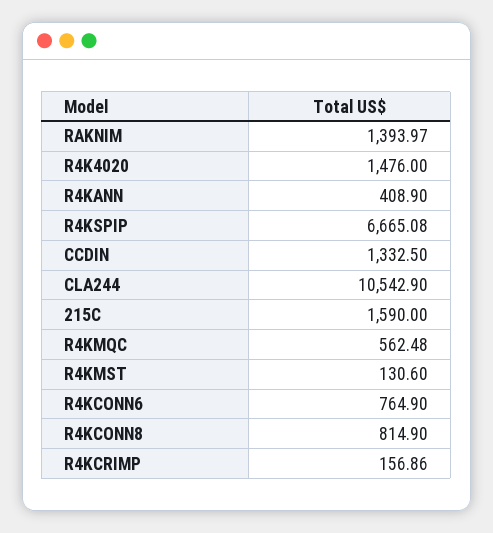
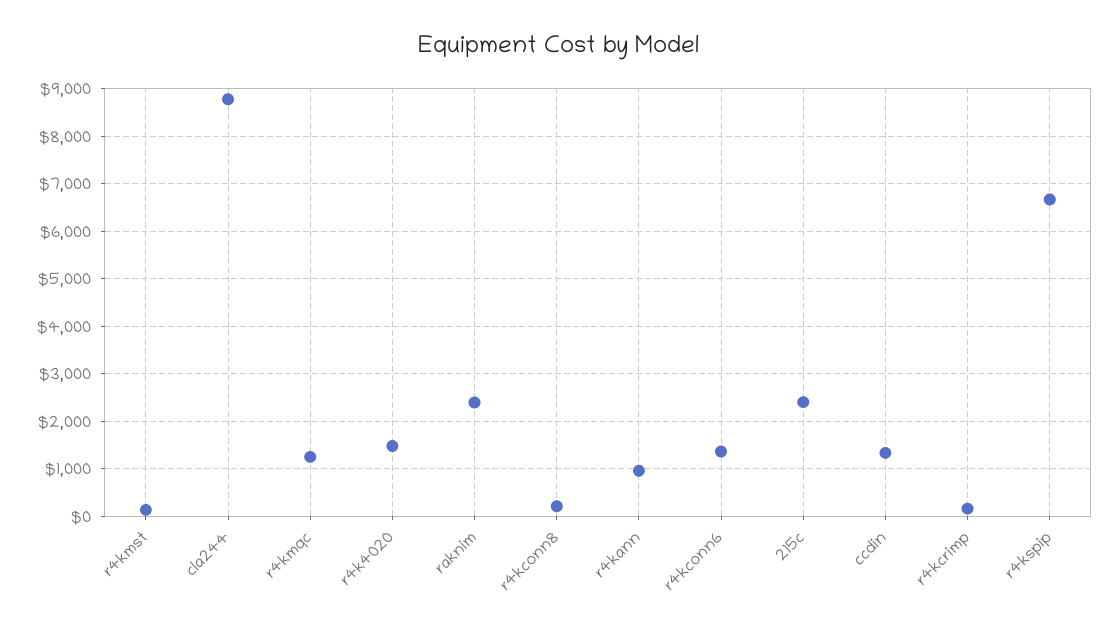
  {
-   "RAKNIM": 1393.97,
+   "RAKNIM": 2400,
    "R4K4020": 1476,
-   "R4KANN": 408.9,
+   "R4KANN": 1000,
    "R4KSPIP": 6665.08,
    "CCDIN": 1332.5,
-   "CLA244": 10542.9,
+   "CLA244": 8800,
-   "215C": 1590,
+   "215C": 2400,
-   "R4KMQC": 562.48,
+   "R4KMQC": 1200,
    "R4KMST": 130.6,
-   "R4KCONN6": 764.9,
+   "R4KCONN6": 1400,
-   "R4KCONN8": 814.9,
+   "R4KCONN8": 200,
    "R4KCRIMP": 156.86
  }

